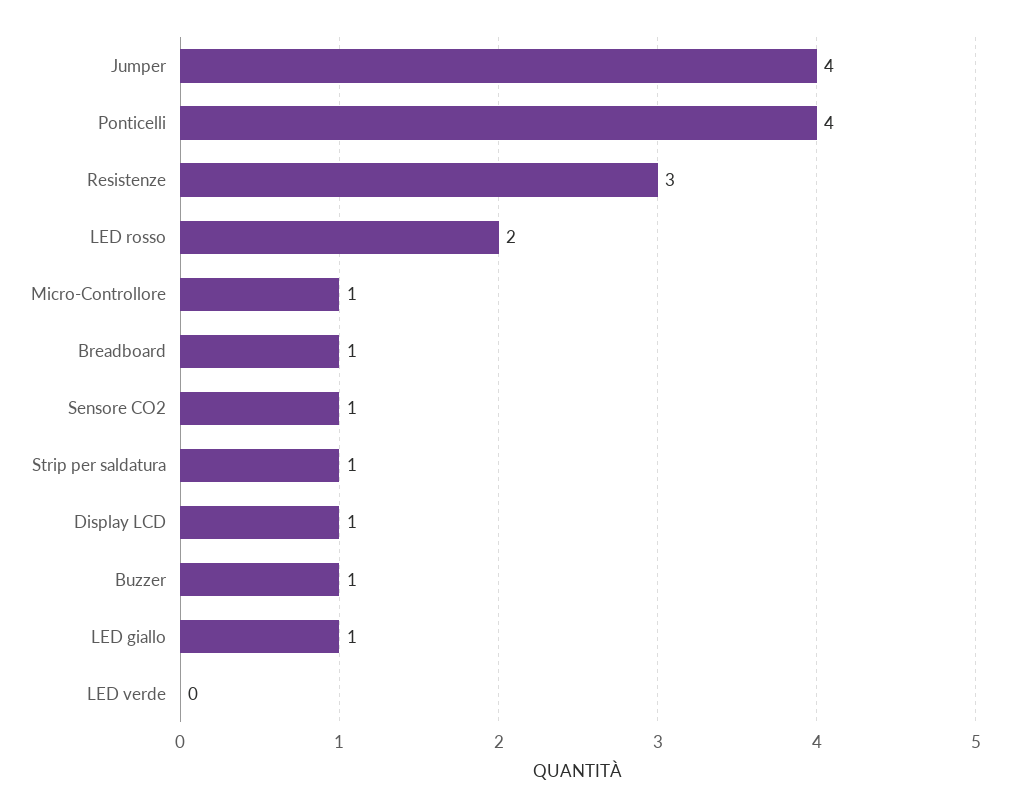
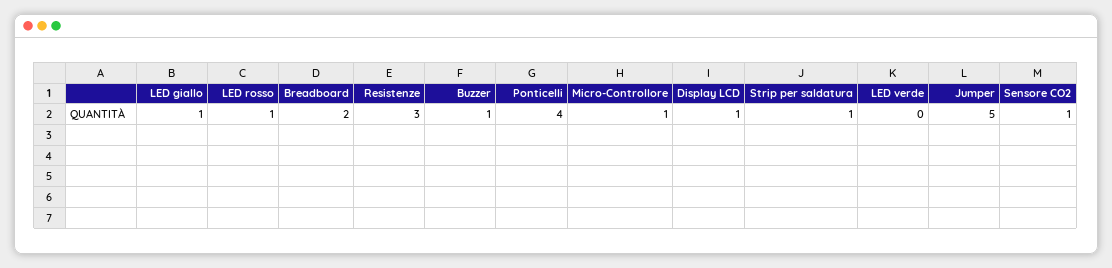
  {
-   "Jumper": 4,
+   "Jumper": 5,
    "Ponticelli": 4,
    "Resistenze": 3,
-   "LED rosso": 2,
+   "LED rosso": 1,
    "Micro-Controllore": 1,
-   "Breadboard": 1,
+   "Breadboard": 2,
    "Sensore CO2": 1,
    "Strip per saldatura": 1,
    "Display LCD": 1,
    "Buzzer": 1,
    "LED giallo": 1,
    "LED verde": 0
  }

